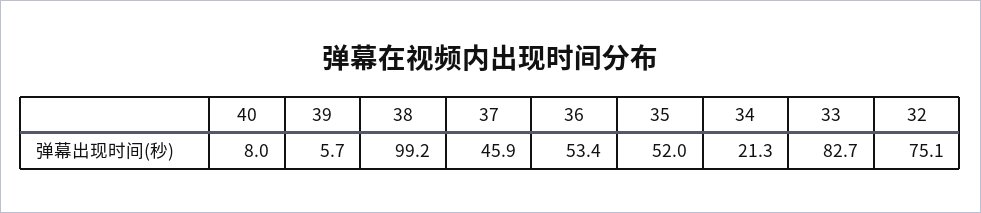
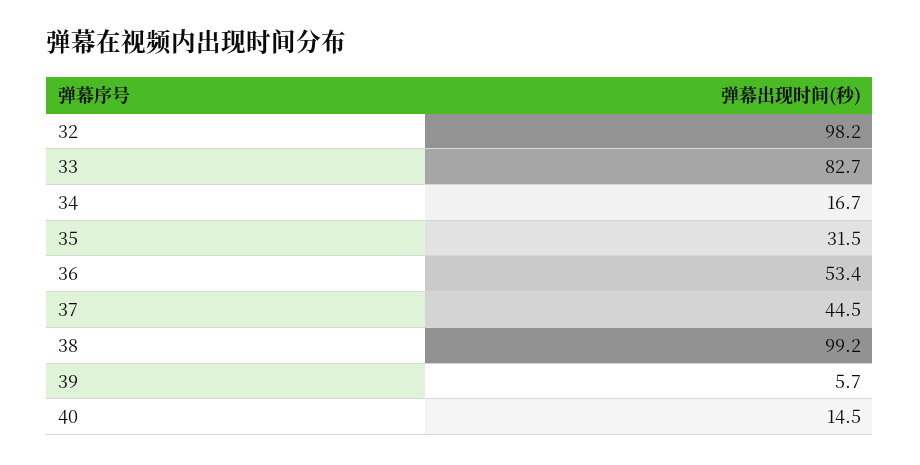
  {
-   "40": 8,
+   "40": 14.5,
    "39": 5.7,
    "38": 99.2,
-   "37": 45.9,
+   "37": 44.5,
    "36": 53.4,
-   "35": 52,
+   "35": 31.5,
-   "34": 21.3,
+   "34": 16.7,
    "33": 82.7,
-   "32": 75.1
+   "32": 98.2
  }

